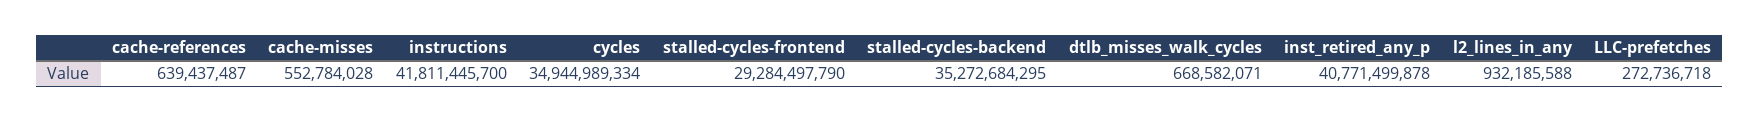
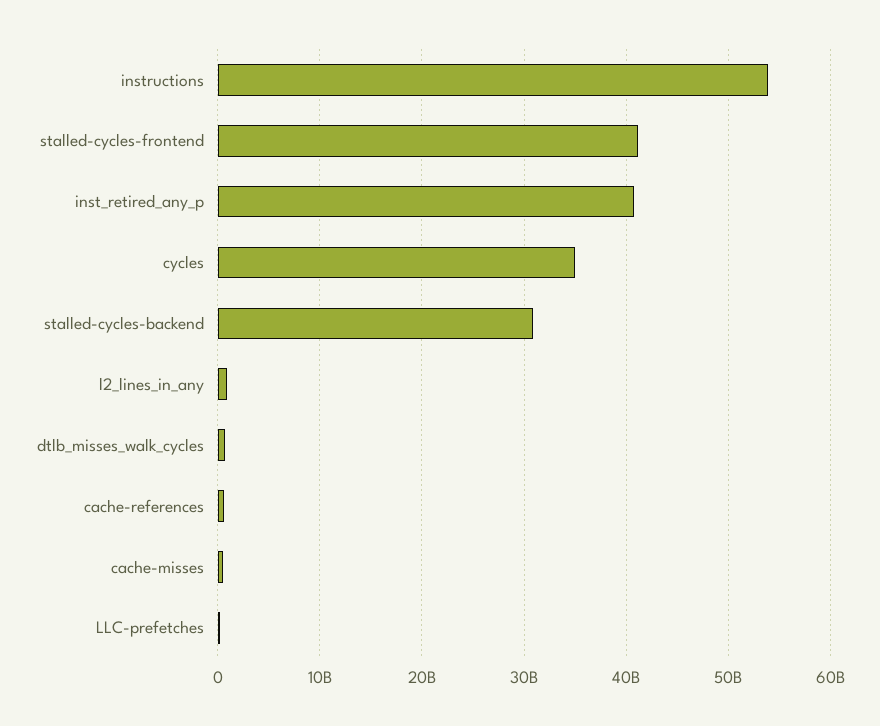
  {
    "cache-references": 639437487,
    "cache-misses": 552784028,
-   "instructions": 41811445700,
+   "instructions": 54000000000,
    "cycles": 34944989334,
-   "stalled-cycles-frontend": 29284497790,
+   "stalled-cycles-frontend": 41000000000,
-   "stalled-cycles-backend": 35272684295,
+   "stalled-cycles-backend": 31000000000,
    "dtlb_misses_walk_cycles": 668582071,
    "inst_retired_any_p": 40771499878,
    "l2_lines_in_any": 932185588,
    "LLC-prefetches": 272736718
  }

